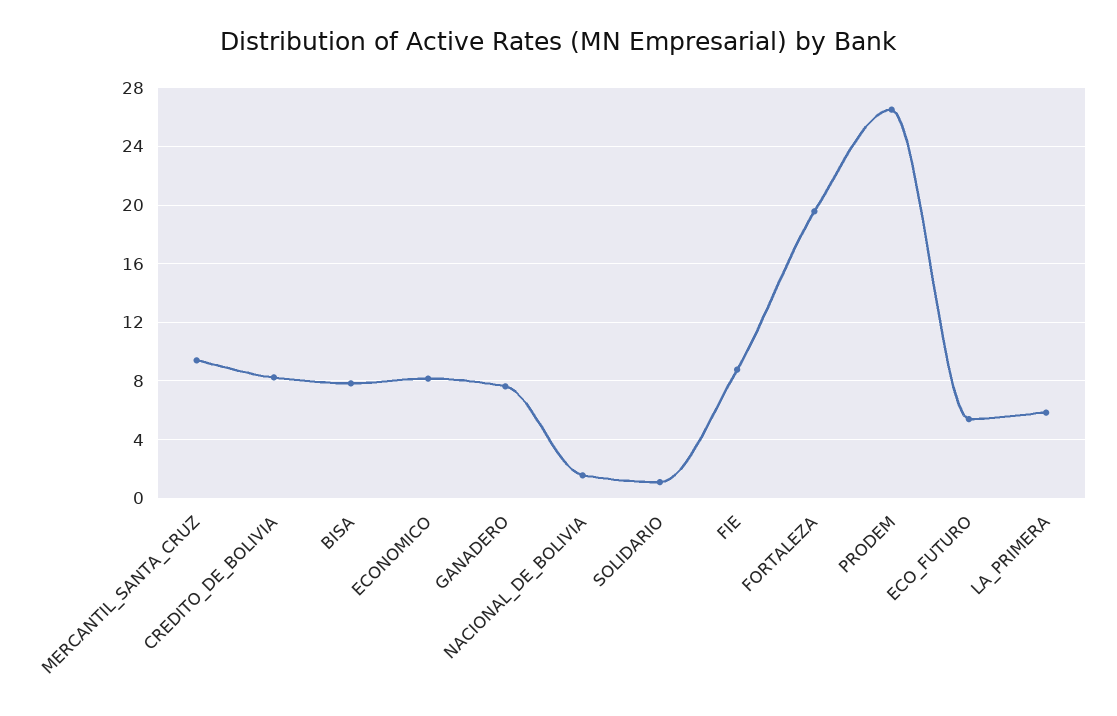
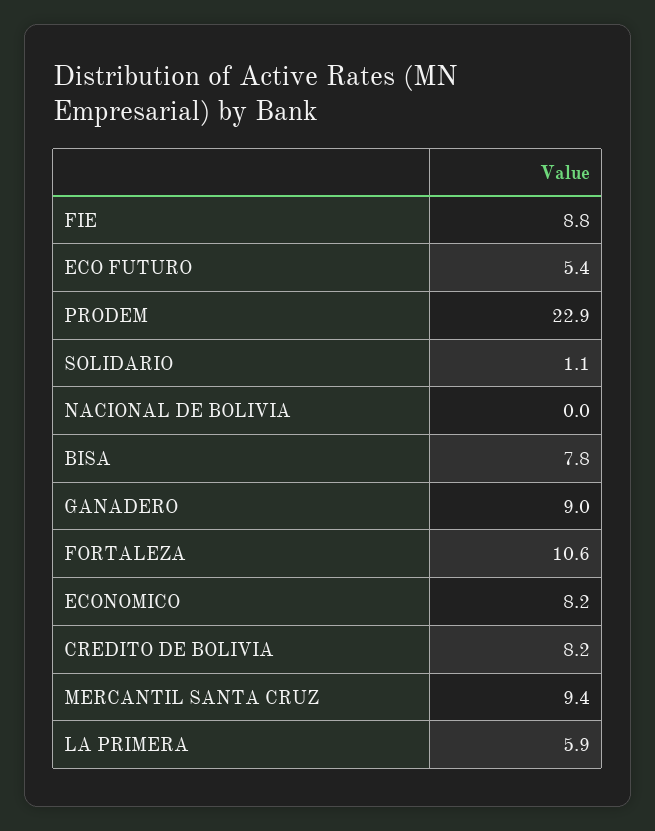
  {
    "MERCANTIL_SANTA_CRUZ": 9.4,
    "CREDITO_DE_BOLIVIA": 8.2,
    "BISA": 7.8,
    "ECONOMICO": 8.2,
-   "GANADERO": 7.5,
+   "GANADERO": 9,
-   "NACIONAL_DE_BOLIVIA": 1.5,
+   "NACIONAL_DE_BOLIVIA": 0,
    "SOLIDARIO": 1.1,
    "FIE": 8.8,
-   "FORTALEZA": 19.5,
+   "FORTALEZA": 10.6,
-   "PRODEM": 26.5,
+   "PRODEM": 22.9,
    "ECO_FUTURO": 5.4,
    "LA_PRIMERA": 5.9
  }

